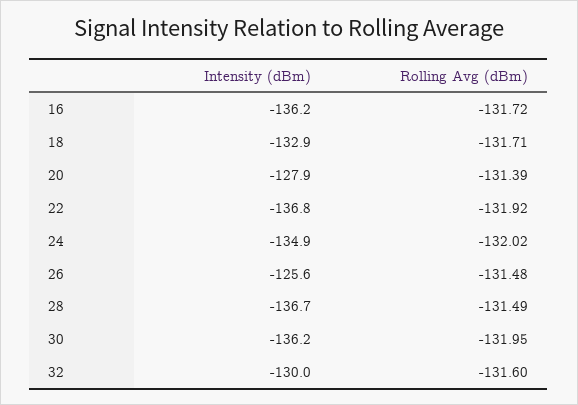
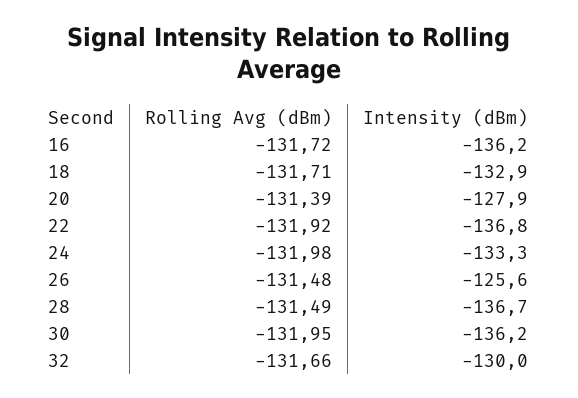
  {
    "Intensity (dBm)": {
      "16": -136.2,
      "18": -132.9,
      "20": -127.9,
      "22": -136.8,
-     "24": -134.9,
+     "24": -133.3,
      "26": -125.6,
      "28": -136.7,
      "30": -136.2,
      "32": -130
    },
    "Rolling Avg (dBm)": {
      "16": -131.72,
      "18": -131.71,
      "20": -131.39,
      "22": -131.92,
-     "24": -132.02,
+     "24": -131.98,
      "26": -131.48,
      "28": -131.49,
      "30": -131.95,
-     "32": -131.6
+     "32": -131.66
    }
  }

